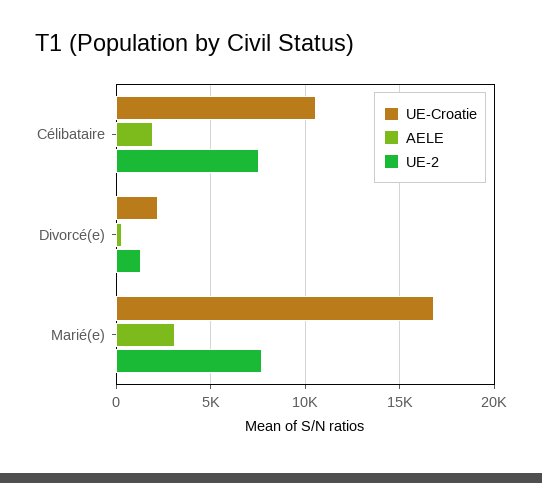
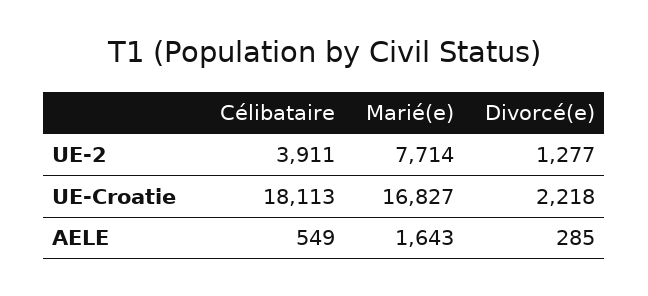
  {
    "UE-Croatie": {
-     "Célibataire": 10500,
+     "Célibataire": 18113,
      "Divorcé(e)": 2218,
      "Marié(e)": 16827
    },
    "AELE": {
-     "Célibataire": 2000,
+     "Célibataire": 549,
      "Divorcé(e)": 285,
-     "Marié(e)": 3000
+     "Marié(e)": 1643
    },
    "UE-2": {
-     "Célibataire": 7500,
+     "Célibataire": 3911,
      "Divorcé(e)": 1277,
      "Marié(e)": 7714
    }
  }

